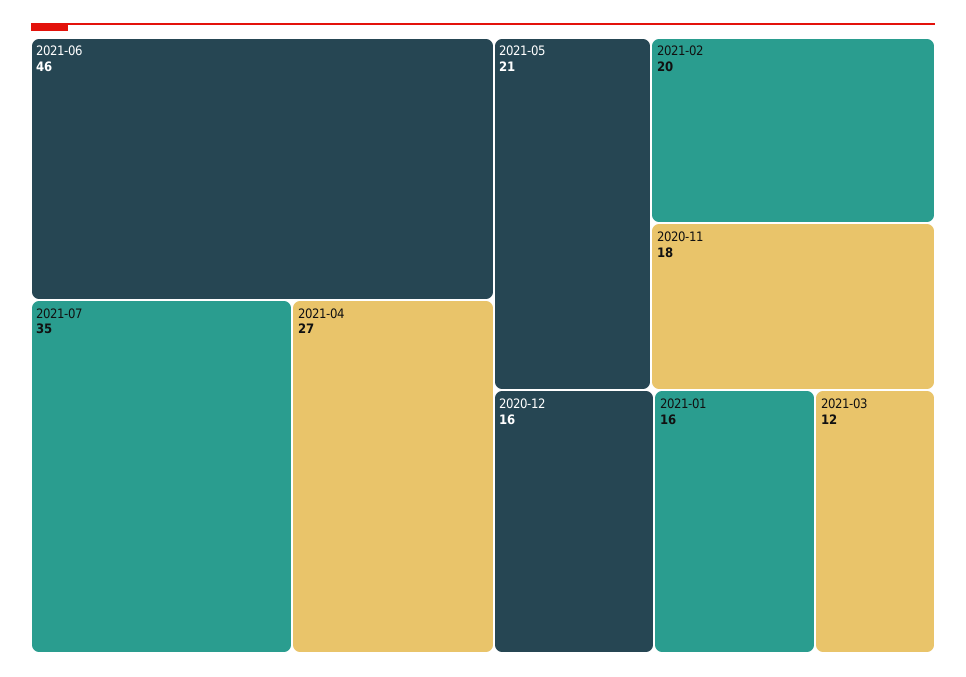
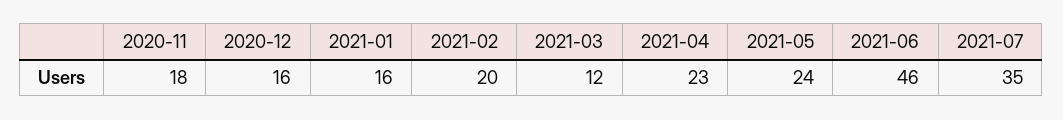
  {
    "2021-06": 46,
    "2021-07": 35,
-   "2021-04": 27,
+   "2021-04": 23,
-   "2021-05": 21,
+   "2021-05": 24,
    "2021-02": 20,
    "2020-11": 18,
    "2020-12": 16,
    "2021-01": 16,
    "2021-03": 12
  }

